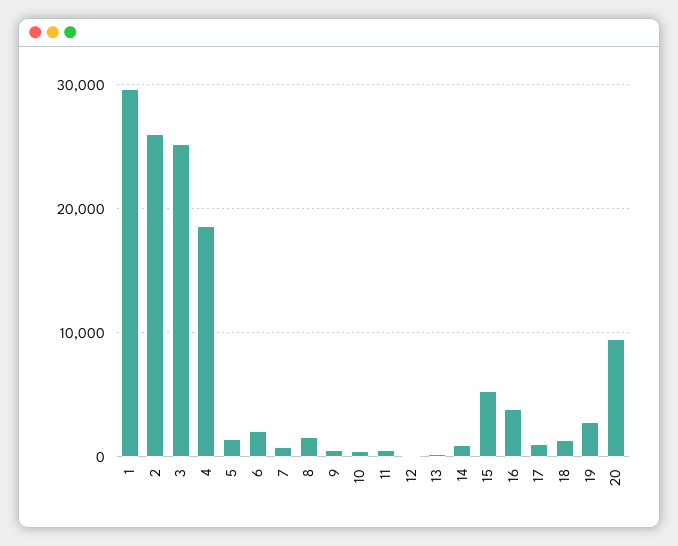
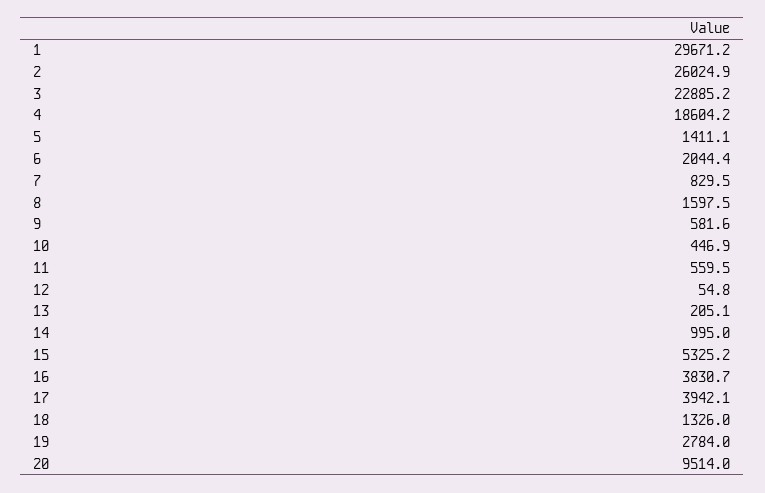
  {
    "1": 29671.2,
    "2": 26024.9,
-   "3": 25000,
+   "3": 22885.2,
    "4": 18604.2,
    "5": 1411.1,
    "6": 2044.4,
    "7": 829.5,
    "8": 1597.5,
    "9": 581.6,
    "10": 446.9,
    "11": 559.5,
    "12": 54.8,
    "13": 205.1,
    "14": 995,
    "15": 5325.2,
    "16": 3830.7,
-   "17": 1000,
+   "17": 3942.1,
    "18": 1326,
    "19": 2784,
    "20": 9514
  }

